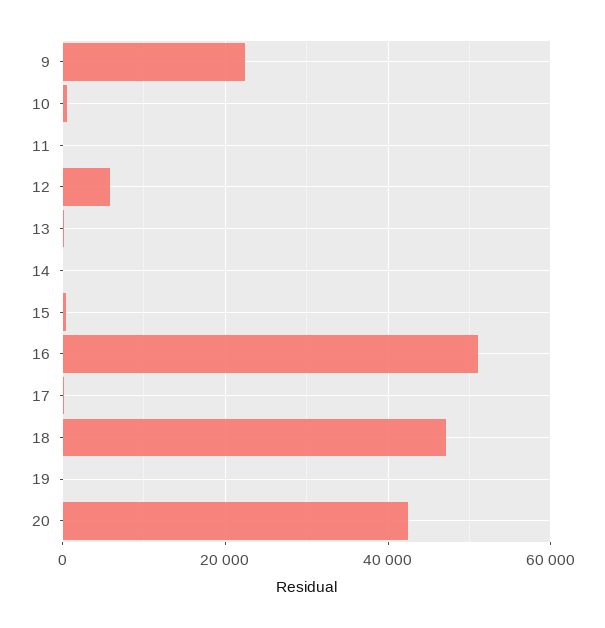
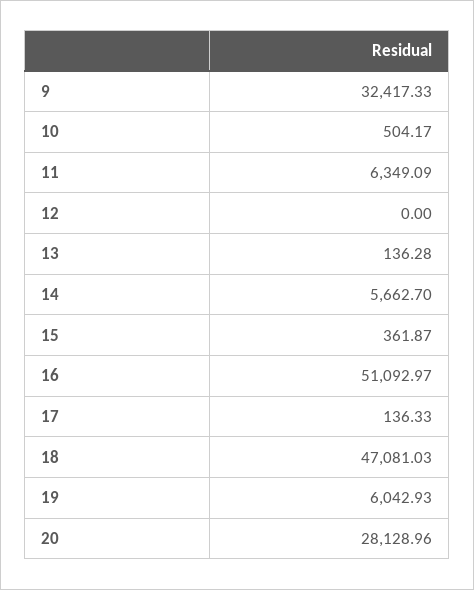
  {
-   "9": 22000,
+   "9": 32417.33,
    "10": 504.17,
-   "11": 0,
+   "11": 6349.09,
-   "12": 6000,
+   "12": 0,
    "13": 136.28,
-   "14": 0,
+   "14": 5662.7,
    "15": 361.87,
    "16": 51092.97,
    "17": 136.33,
    "18": 47081.03,
-   "19": 0,
+   "19": 6042.93,
-   "20": 42000
+   "20": 28128.96
  }

